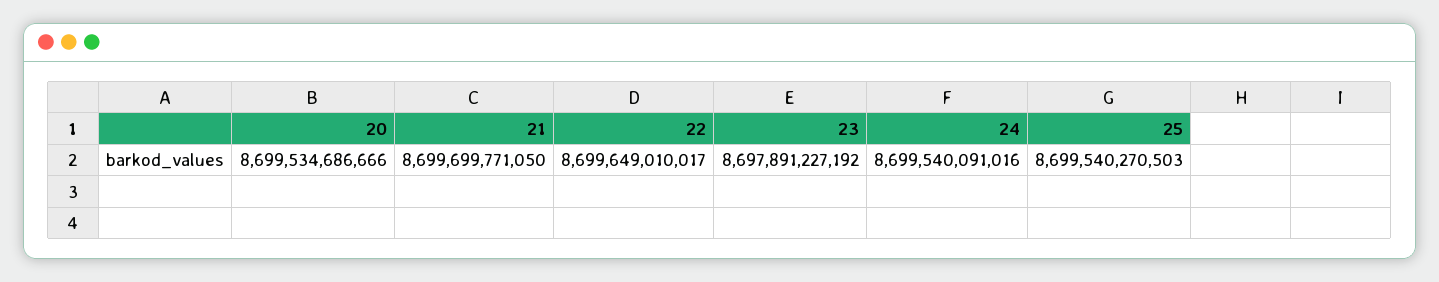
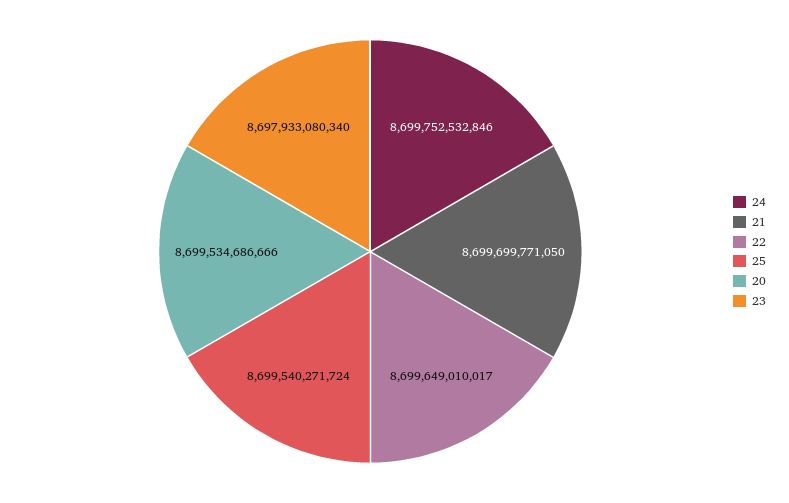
  {
    "20": 8699534686666,
    "21": 8699699771050,
    "22": 8699649010017,
-   "23": 8697891227192,
+   "23": 8697933080340,
-   "24": 8699540091016,
+   "24": 8699752532846,
-   "25": 8699540270503
+   "25": 8699540271724
  }

